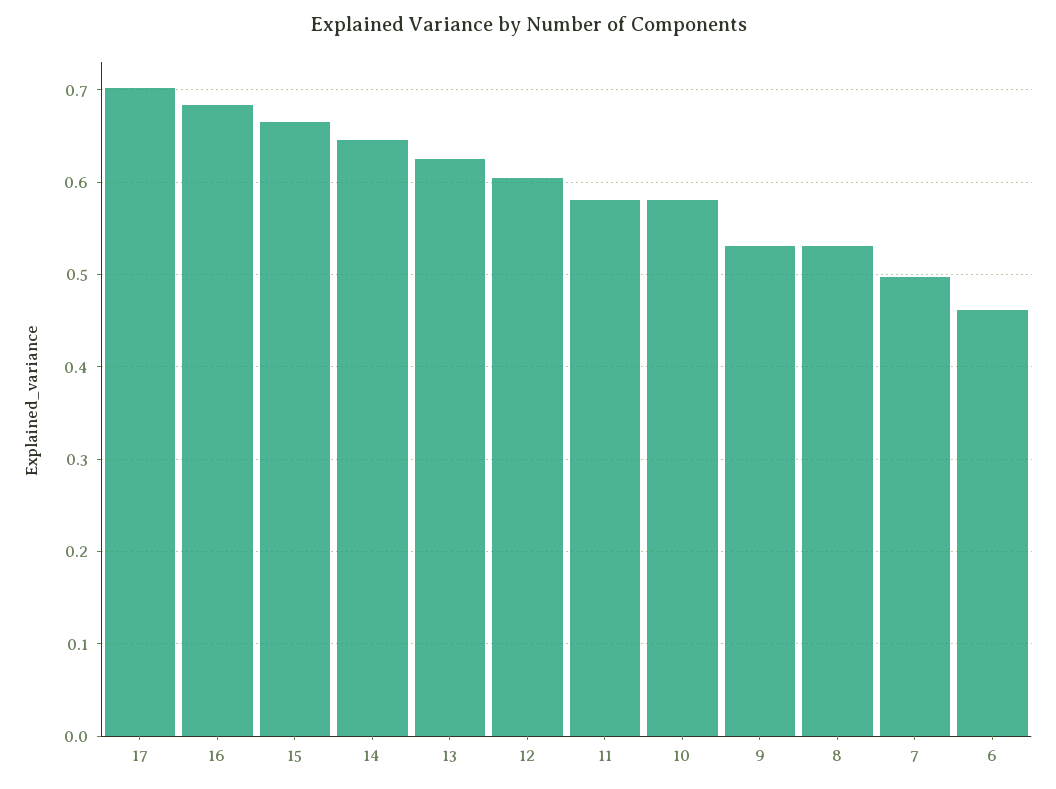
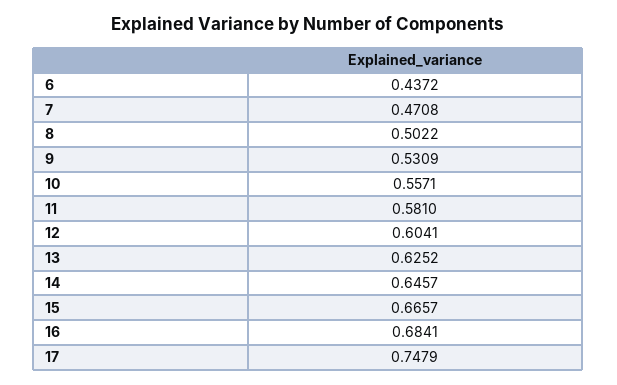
  {
-   "17": 0.7,
+   "17": 0.7479,
    "16": 0.6841,
    "15": 0.6657,
    "14": 0.6457,
    "13": 0.6252,
    "12": 0.6041,
    "11": 0.581,
-   "10": 0.58,
+   "10": 0.5571,
    "9": 0.5309,
-   "8": 0.53,
+   "8": 0.5022,
-   "7": 0.5,
+   "7": 0.4708,
-   "6": 0.46
+   "6": 0.4372
  }

